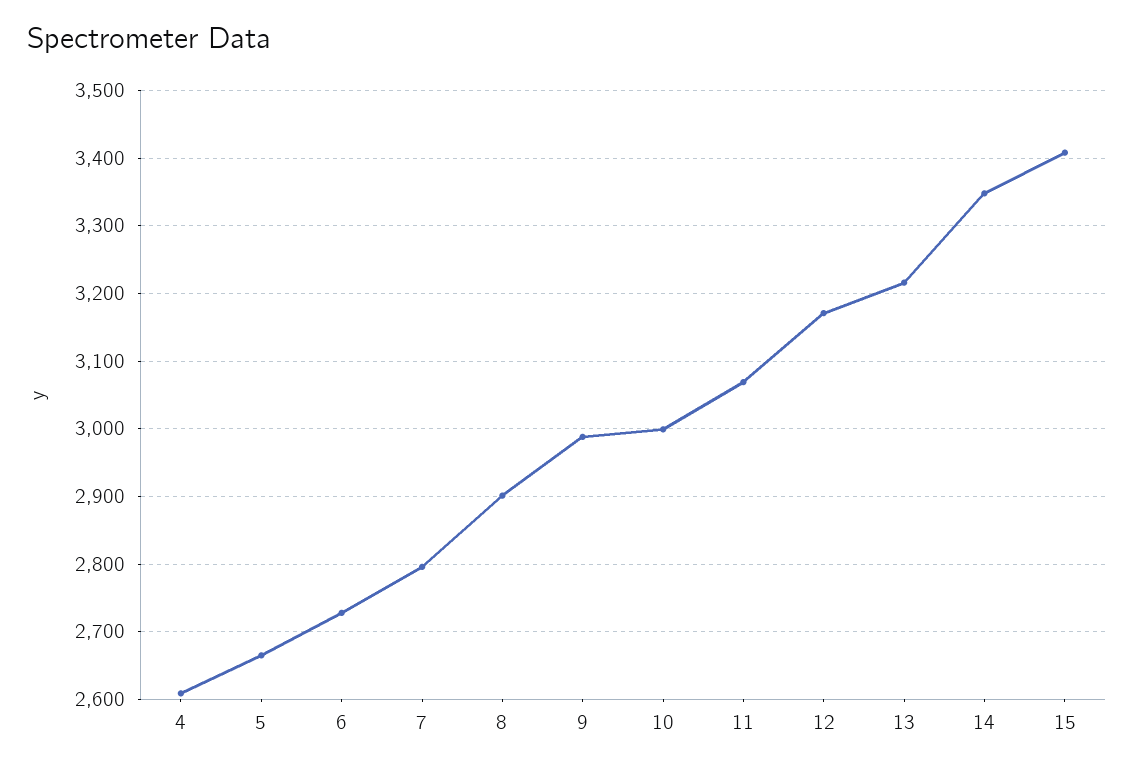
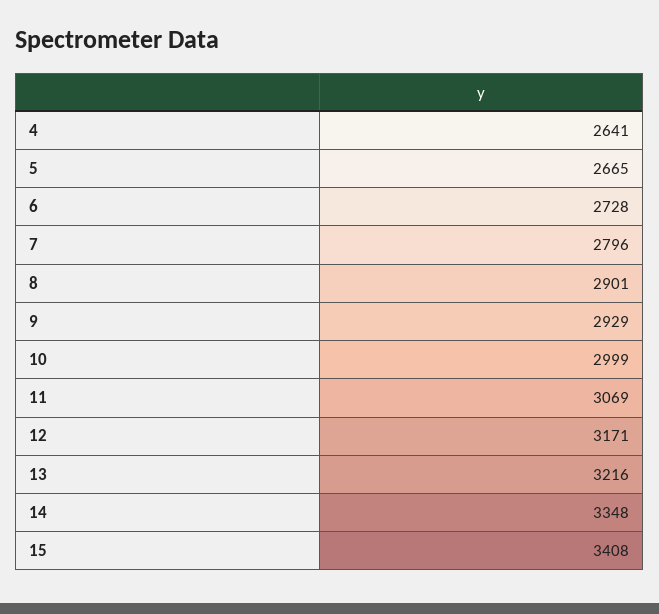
  {
-   "4": 2610,
+   "4": 2641,
    "5": 2665,
    "6": 2728,
    "7": 2796,
    "8": 2901,
-   "9": 2990,
+   "9": 2929,
    "10": 2999,
    "11": 3069,
    "12": 3171,
    "13": 3216,
    "14": 3348,
    "15": 3408
  }

